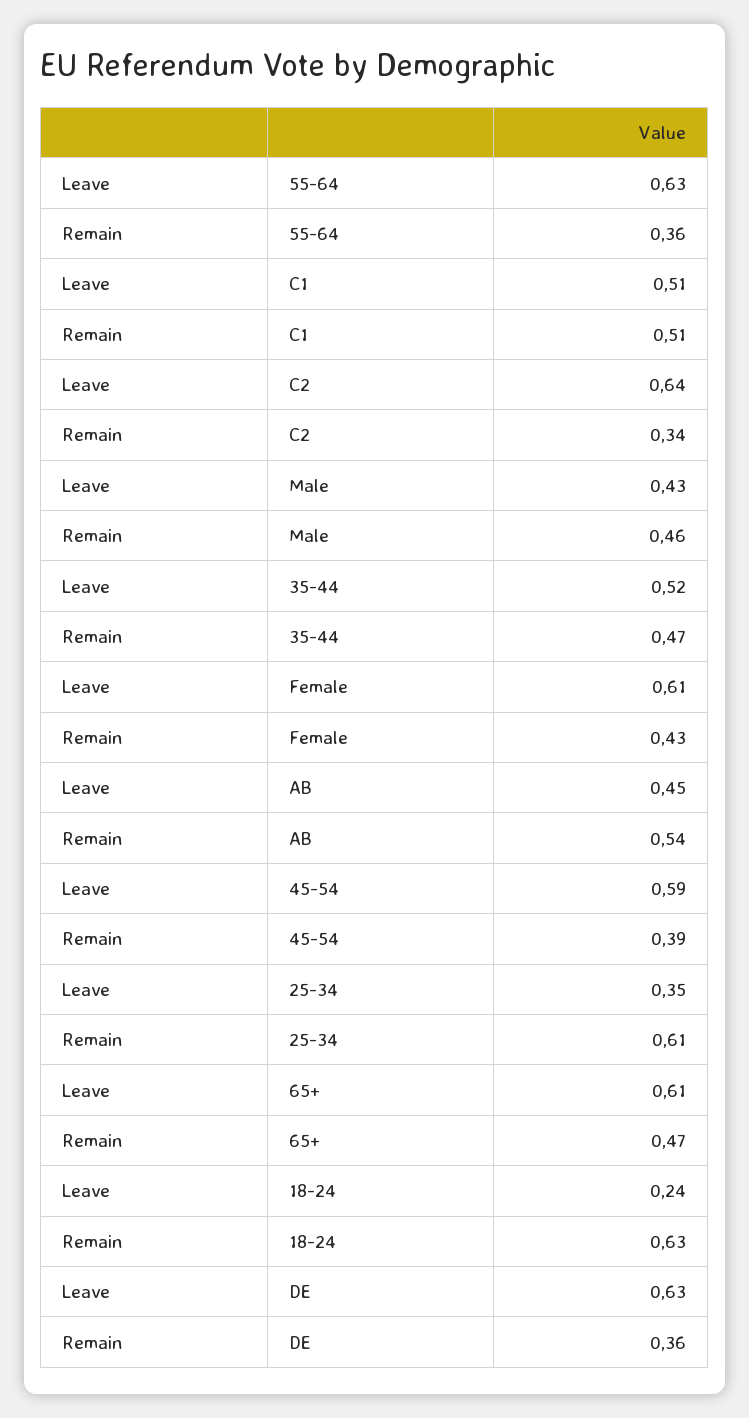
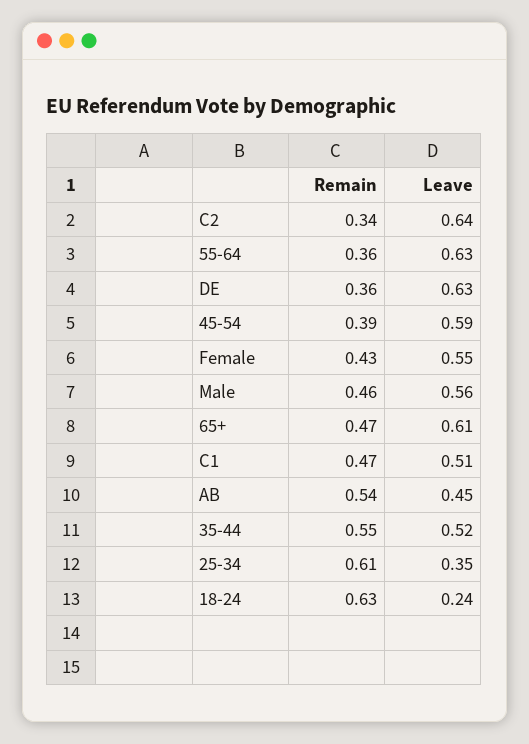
  {
    "Leave": {
      "55-64": 0.63,
      "C1": 0.51,
      "C2": 0.64,
-     "Male": 0.43,
+     "Male": 0.56,
      "35-44": 0.52,
-     "Female": 0.61,
+     "Female": 0.55,
      "AB": 0.45,
      "45-54": 0.59,
      "25-34": 0.35,
      "65+": 0.61,
      "18-24": 0.24,
      "DE": 0.63
    },
    "Remain": {
      "55-64": 0.36,
-     "C1": 0.51,
+     "C1": 0.47,
      "C2": 0.34,
      "Male": 0.46,
-     "35-44": 0.47,
+     "35-44": 0.55,
      "Female": 0.43,
      "AB": 0.54,
      "45-54": 0.39,
      "25-34": 0.61,
      "65+": 0.47,
      "18-24": 0.63,
      "DE": 0.36
    }
  }

